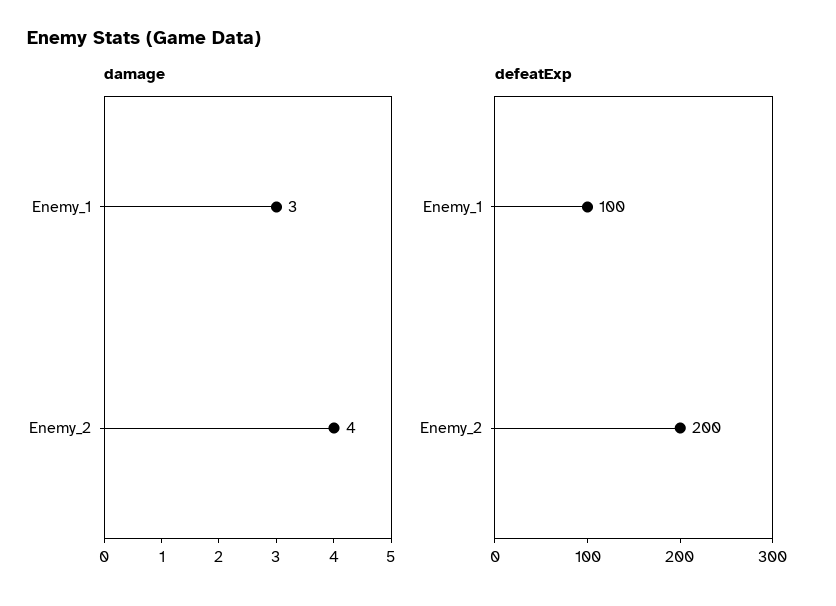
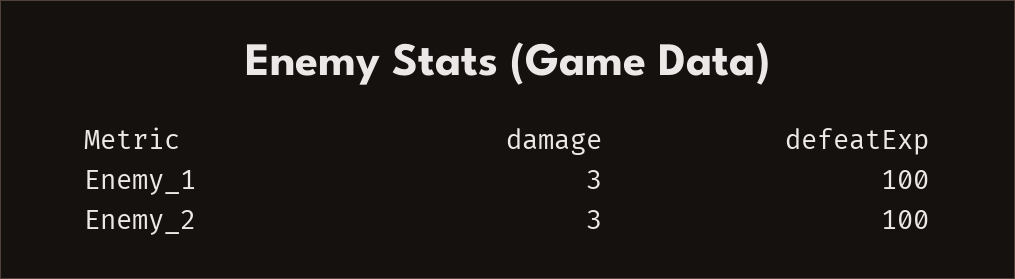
  {
    "damage": {
      "Enemy_1": 3,
-     "Enemy_2": 4
+     "Enemy_2": 3
    },
    "defeatExp": {
      "Enemy_1": 100,
-     "Enemy_2": 200
+     "Enemy_2": 100
    }
  }

